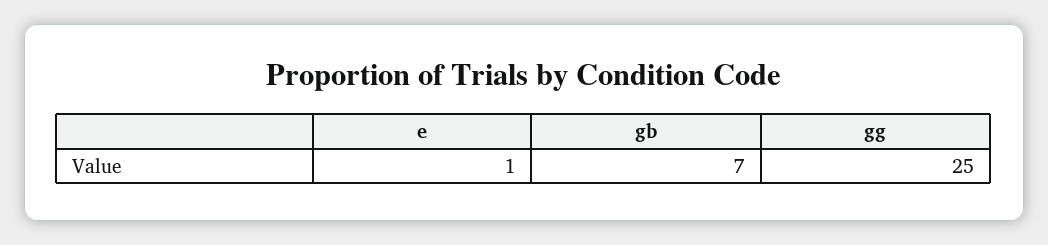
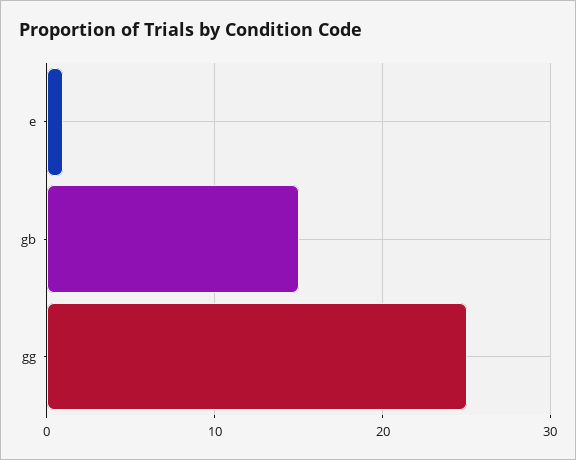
  {
    "e": 1,
-   "gb": 7,
+   "gb": 15,
    "gg": 25
  }

